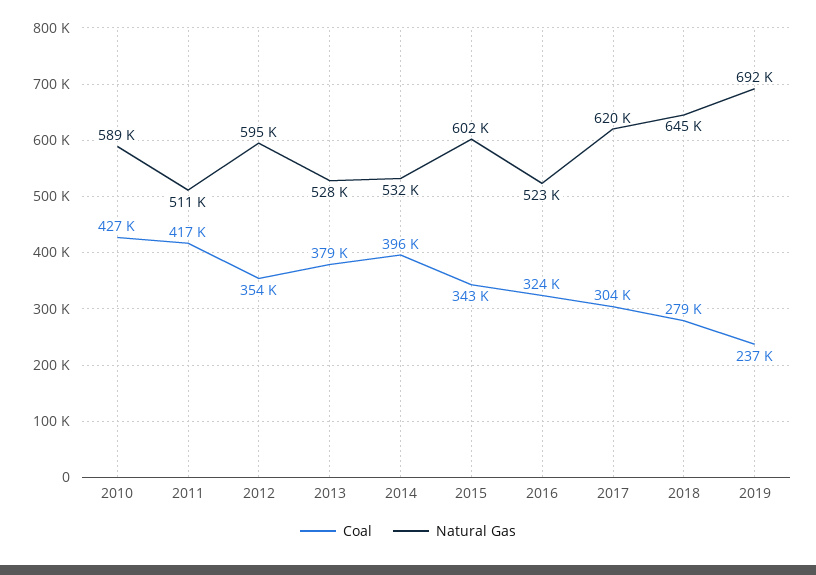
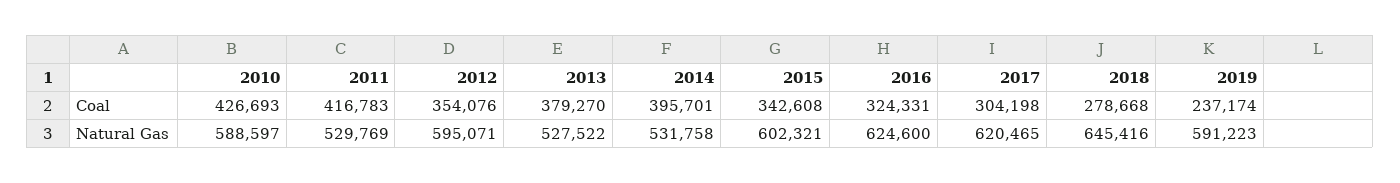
  {
    "Coal": {
      "2010": 426693,
      "2011": 416783,
      "2012": 354076,
      "2013": 379270,
      "2014": 395701,
      "2015": 342608,
      "2016": 324331,
      "2017": 304198,
      "2018": 278668,
      "2019": 237174
    },
    "Natural Gas": {
      "2010": 588597,
-     "2011": 511000,
+     "2011": 529769,
      "2012": 595071,
      "2013": 527522,
      "2014": 531758,
      "2015": 602321,
-     "2016": 523000,
+     "2016": 624600,
      "2017": 620465,
      "2018": 645416,
-     "2019": 692000
+     "2019": 591223
    }
  }

